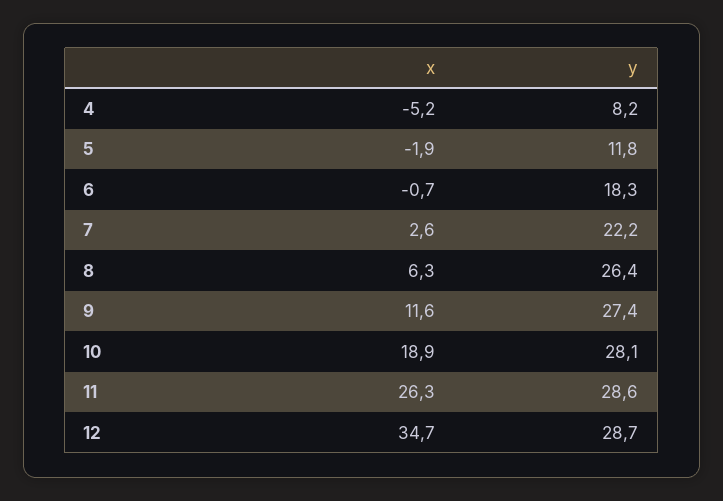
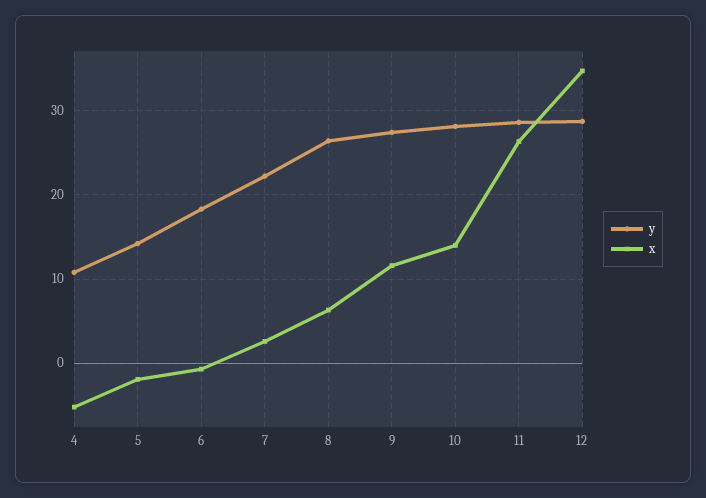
  {
    "x": {
      "4": -5.2,
      "5": -1.9,
      "6": -0.7,
      "7": 2.6,
      "8": 6.3,
      "9": 11.6,
-     "10": 18.9,
+     "10": 14,
      "11": 26.3,
      "12": 34.7
    },
    "y": {
-     "4": 8.2,
+     "4": 11,
-     "5": 11.8,
+     "5": 14,
      "6": 18.3,
      "7": 22.2,
      "8": 26.4,
      "9": 27.4,
      "10": 28.1,
      "11": 28.6,
      "12": 28.7
    }
  }

